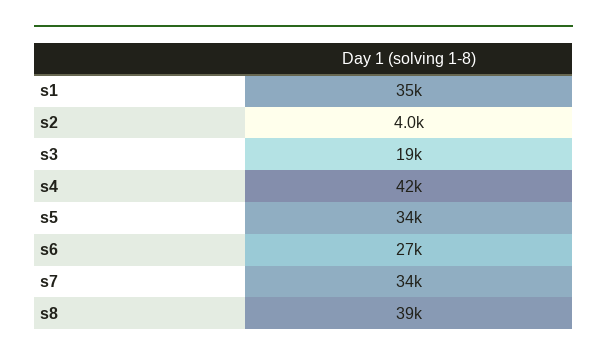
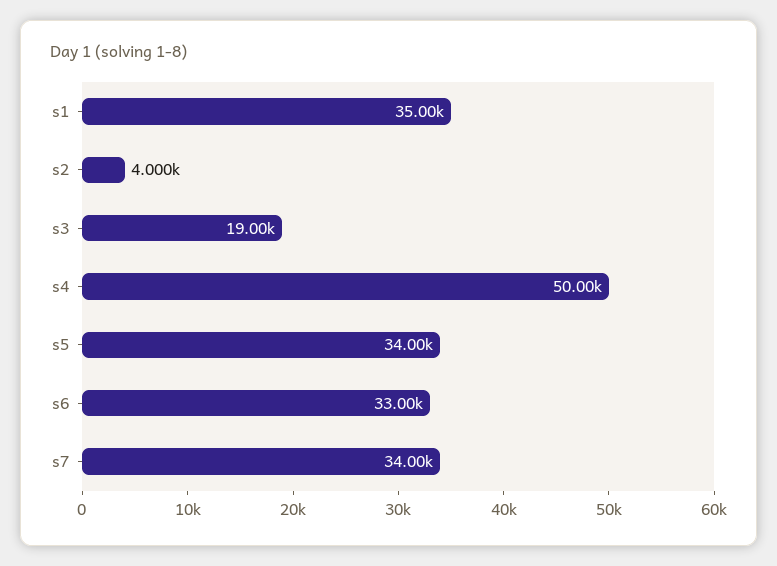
  {
    "s1": 35000,
    "s2": 4000,
    "s3": 19000,
-   "s4": 42000,
+   "s4": 50000,
    "s5": 34000,
-   "s6": 27000,
+   "s6": 33000,
-   "s7": 34000,
+   "s7": 34000
-   "s8": 39000
  }

